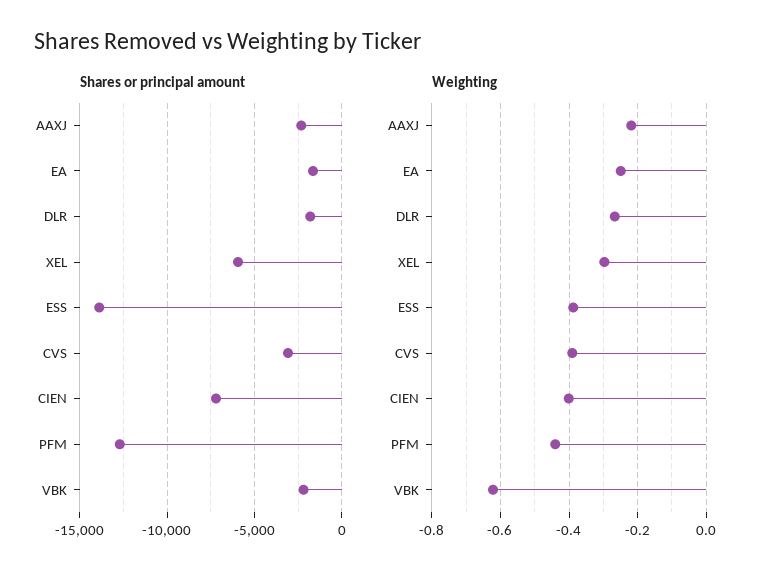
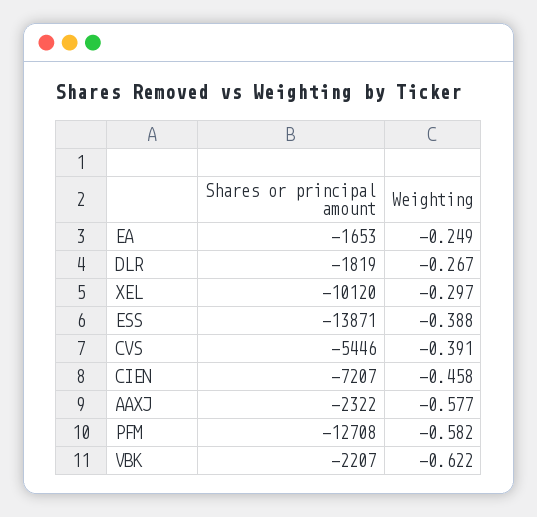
  {
    "Shares or principal amount": {
      "AAXJ": -2322,
      "EA": -1653,
      "DLR": -1819,
-     "XEL": -6000,
+     "XEL": -10120,
      "ESS": -13871,
-     "CVS": -3000,
+     "CVS": -5446,
      "CIEN": -7207,
      "PFM": -12708,
      "VBK": -2207
    },
    "Weighting": {
-     "AAXJ": -0.22,
+     "AAXJ": -0.577,
      "EA": -0.249,
      "DLR": -0.267,
      "XEL": -0.297,
      "ESS": -0.388,
      "CVS": -0.391,
-     "CIEN": -0.4,
+     "CIEN": -0.458,
-     "PFM": -0.44,
+     "PFM": -0.582,
      "VBK": -0.622
    }
  }

